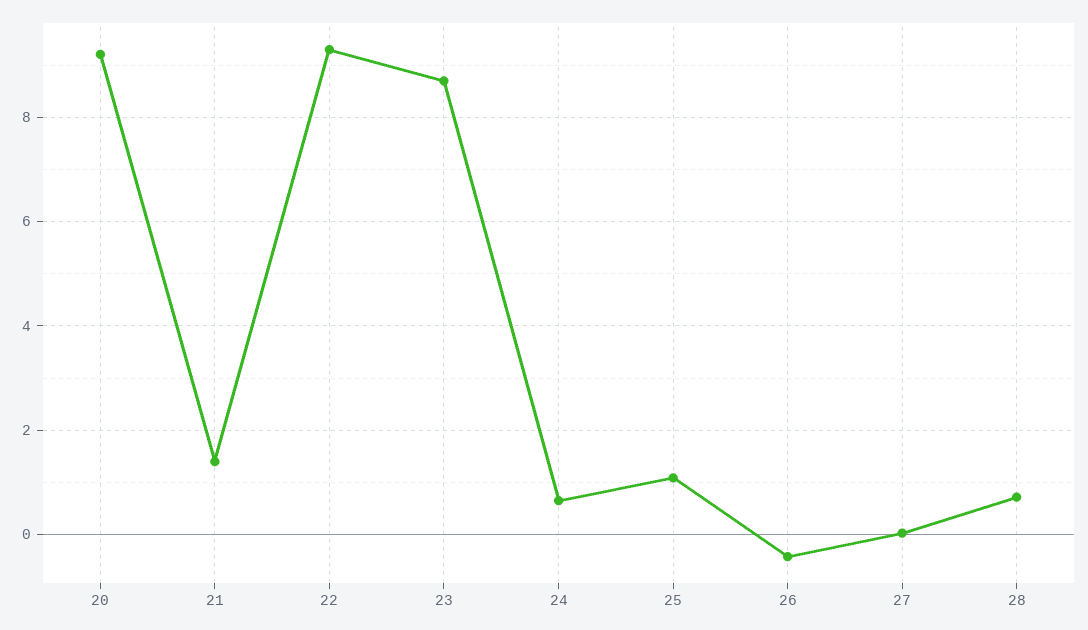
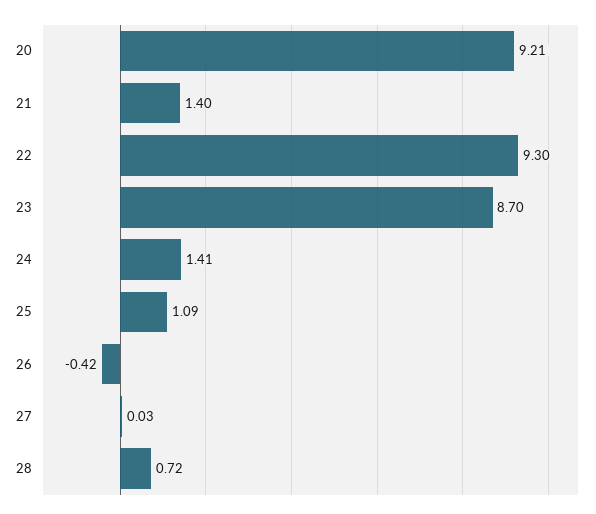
  {
    "20": 9.21,
    "21": 1.4,
    "22": 9.3,
    "23": 8.7,
-   "24": 0.6,
+   "24": 1.41,
    "25": 1.09,
    "26": -0.42,
    "27": 0.03,
    "28": 0.72
  }

